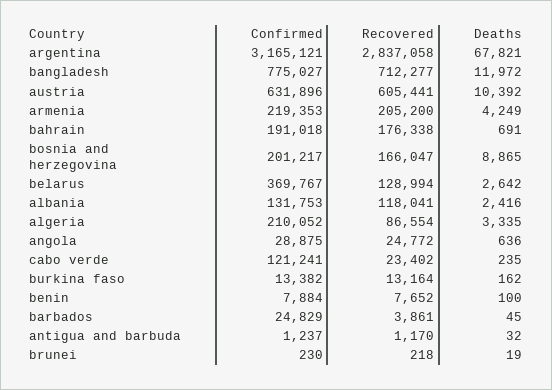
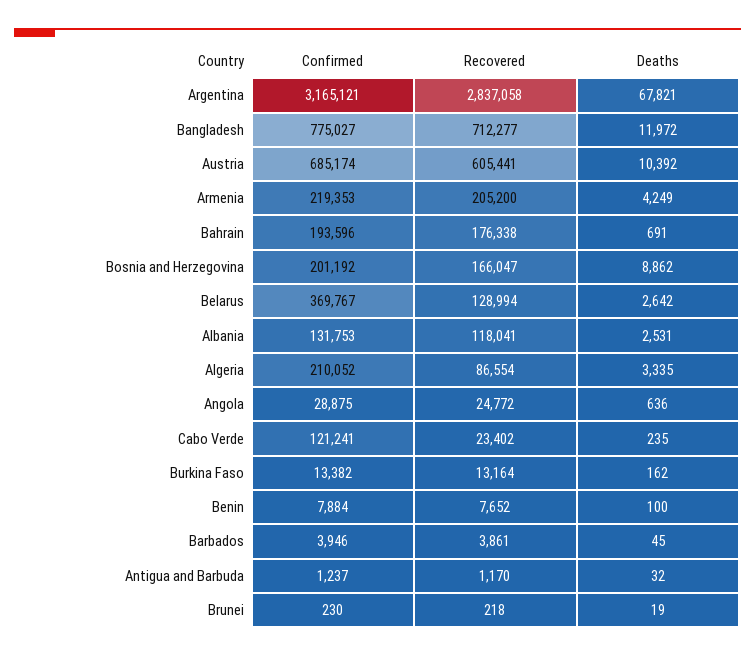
  {
    "Confirmed": {
      "argentina": 3165121,
      "bangladesh": 775027,
-     "austria": 631896,
+     "austria": 685174,
      "armenia": 219353,
-     "bahrain": 191018,
+     "bahrain": 193596,
-     "bosnia and herzegovina": 201217,
+     "bosnia and herzegovina": 201192,
      "belarus": 369767,
      "albania": 131753,
      "algeria": 210052,
      "angola": 28875,
      "cabo verde": 121241,
      "burkina faso": 13382,
      "benin": 7884,
-     "barbados": 24829,
+     "barbados": 3946,
      "antigua and barbuda": 1237,
      "brunei": 230
    },
    "Recovered": {
      "argentina": 2837058,
      "bangladesh": 712277,
      "austria": 605441,
      "armenia": 205200,
      "bahrain": 176338,
      "bosnia and herzegovina": 166047,
      "belarus": 128994,
      "albania": 118041,
      "algeria": 86554,
      "angola": 24772,
      "cabo verde": 23402,
      "burkina faso": 13164,
      "benin": 7652,
      "barbados": 3861,
      "antigua and barbuda": 1170,
      "brunei": 218
    },
    "Deaths": {
      "argentina": 67821,
      "bangladesh": 11972,
      "austria": 10392,
      "armenia": 4249,
      "bahrain": 691,
-     "bosnia and herzegovina": 8865,
+     "bosnia and herzegovina": 8862,
      "belarus": 2642,
-     "albania": 2416,
+     "albania": 2531,
      "algeria": 3335,
      "angola": 636,
      "cabo verde": 235,
      "burkina faso": 162,
      "benin": 100,
      "barbados": 45,
      "antigua and barbuda": 32,
      "brunei": 19
    }
  }

